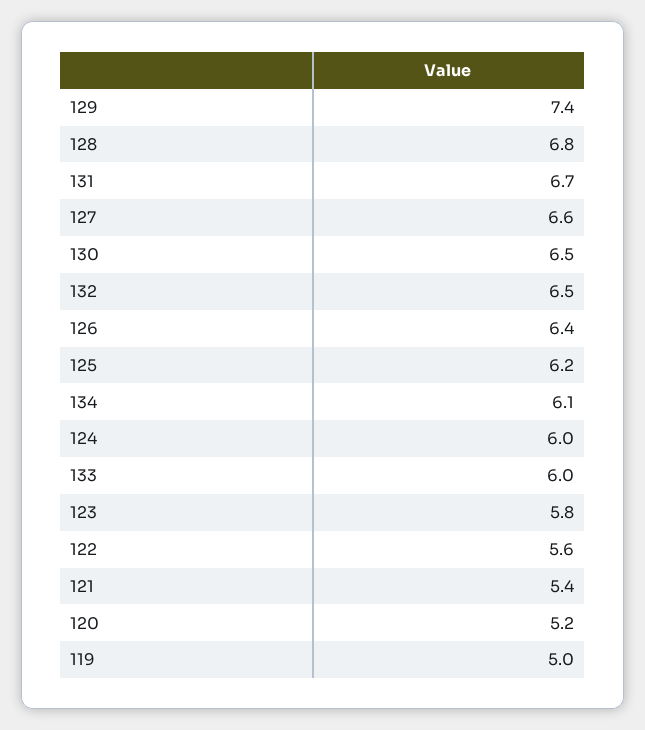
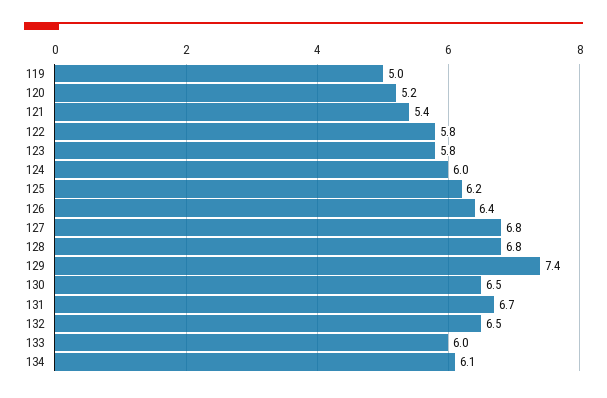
  {
    "129": 7.4,
    "128": 6.8,
    "131": 6.7,
-   "127": 6.6,
+   "127": 6.8,
    "130": 6.5,
    "132": 6.5,
    "126": 6.4,
    "125": 6.2,
    "134": 6.1,
    "124": 6,
    "133": 6,
    "123": 5.8,
-   "122": 5.6,
+   "122": 5.8,
    "121": 5.4,
    "120": 5.2,
    "119": 5
  }

